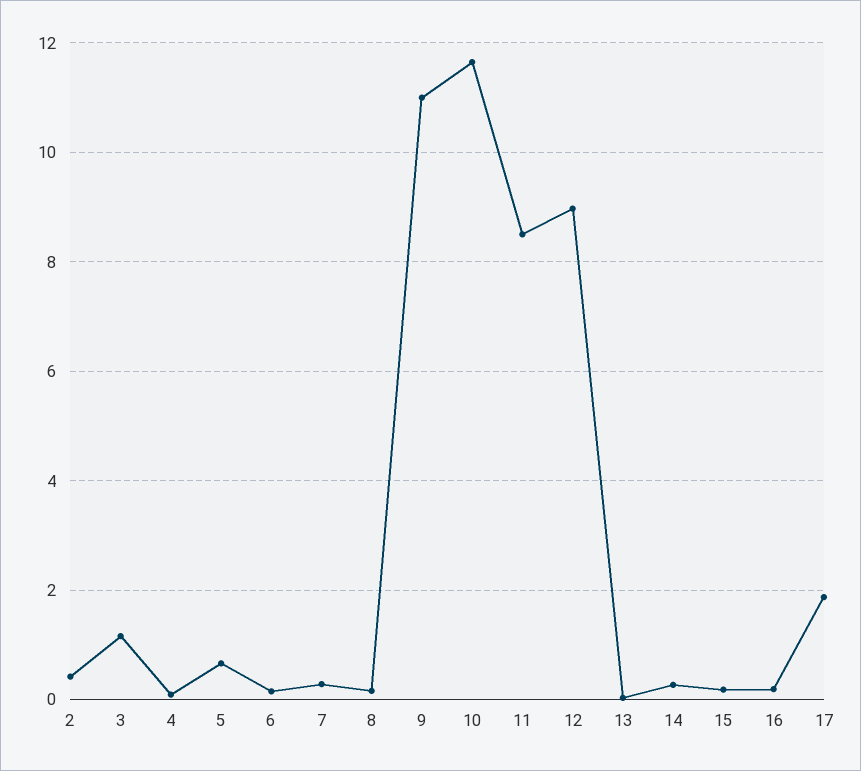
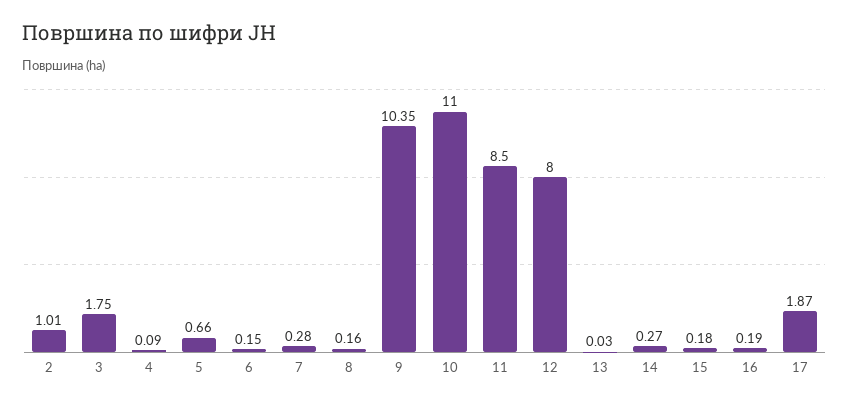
  {
-   "2": 0.4,
+   "2": 1.01,
-   "3": 1.2,
+   "3": 1.75,
    "4": 0.09,
    "5": 0.66,
    "6": 0.15,
    "7": 0.28,
    "8": 0.16,
-   "9": 11,
+   "9": 10.35,
-   "10": 11.6,
+   "10": 11,
    "11": 8.5,
-   "12": 9,
+   "12": 8,
    "13": 0.03,
    "14": 0.27,
    "15": 0.18,
    "16": 0.19,
    "17": 1.87
  }

